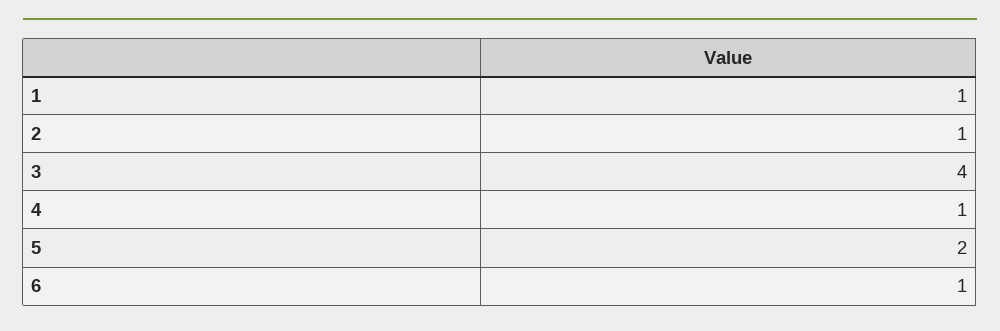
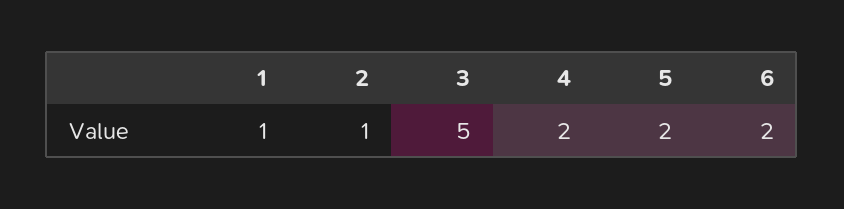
  {
    "1": 1,
    "2": 1,
-   "3": 4,
+   "3": 5,
-   "4": 1,
+   "4": 2,
    "5": 2,
-   "6": 1
+   "6": 2
  }

